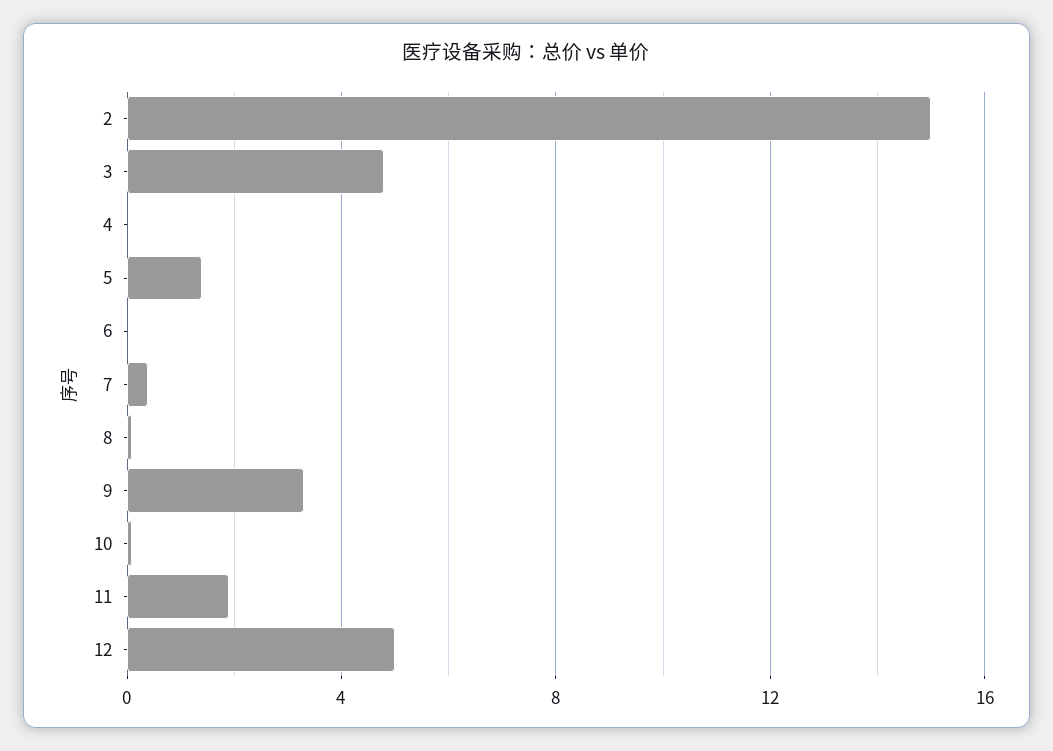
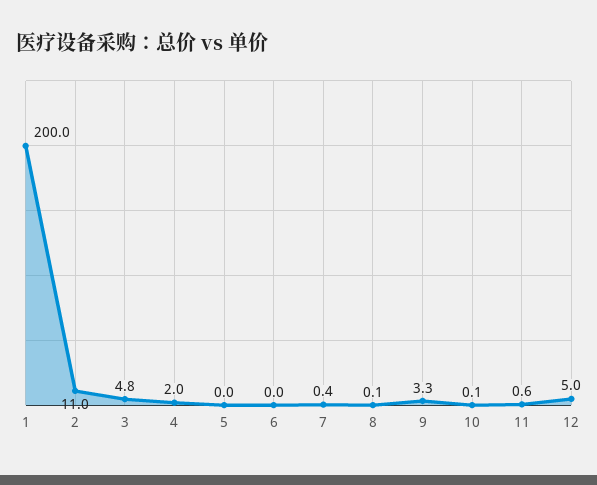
  {
-   "2": 15,
+   "2": 11,
    "3": 4.8,
-   "4": 0,
+   "4": 2,
-   "5": 1.5,
+   "5": 0,
    "6": 0,
    "7": 0.4,
    "8": 0.1,
    "9": 3.3,
    "10": 0.1,
-   "11": 2,
+   "11": 0.6,
-   "12": 5
+   "12": 5,
+   "1": 200
  }

